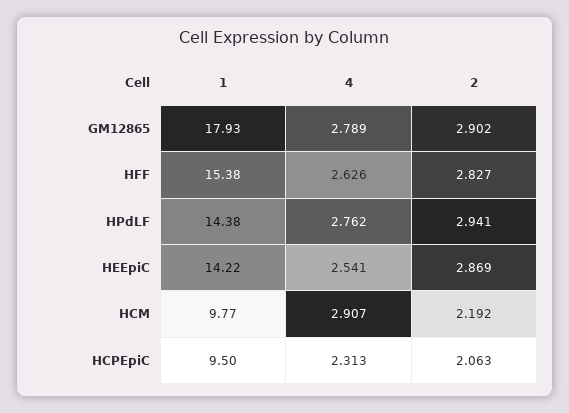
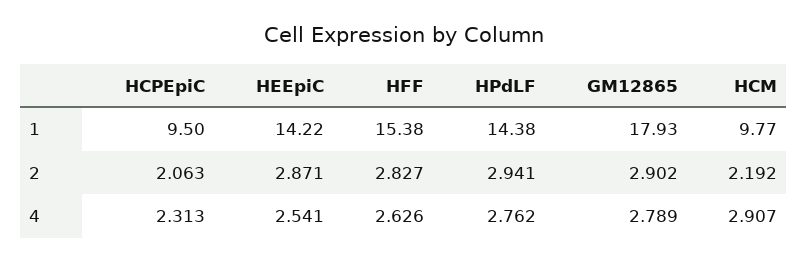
  {
    "1": {
      "GM12865": 17.93,
      "HFF": 15.38,
      "HPdLF": 14.38,
      "HEEpiC": 14.22,
      "HCM": 9.77,
      "HCPEpiC": 9.5
    },
    "4": {
      "GM12865": 2.789,
      "HFF": 2.626,
      "HPdLF": 2.762,
      "HEEpiC": 2.541,
      "HCM": 2.907,
      "HCPEpiC": 2.313
    },
    "2": {
      "GM12865": 2.902,
      "HFF": 2.827,
      "HPdLF": 2.941,
-     "HEEpiC": 2.869,
+     "HEEpiC": 2.871,
      "HCM": 2.192,
      "HCPEpiC": 2.063
    }
  }

